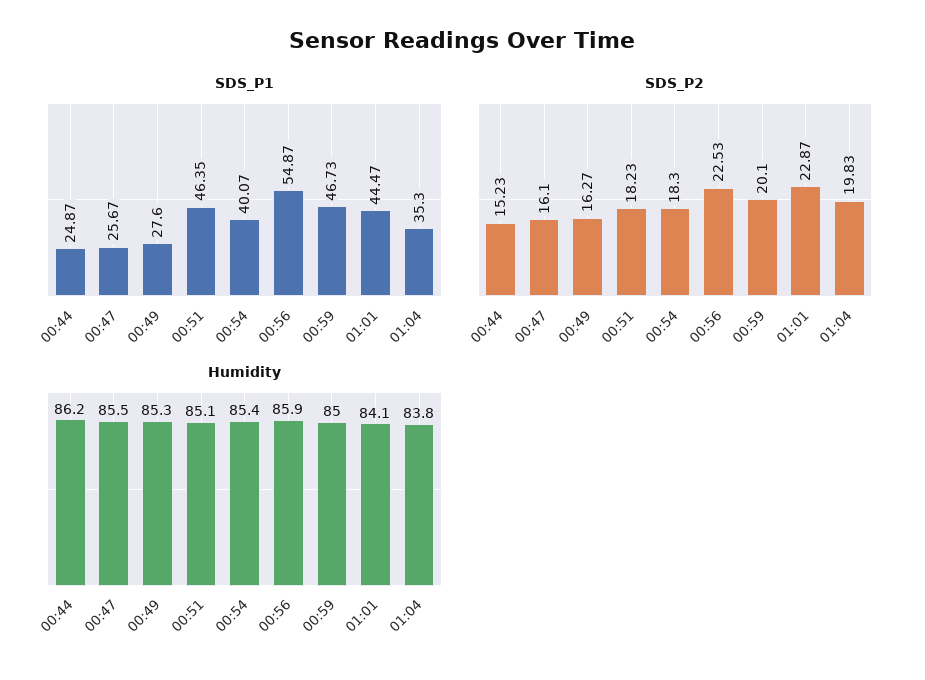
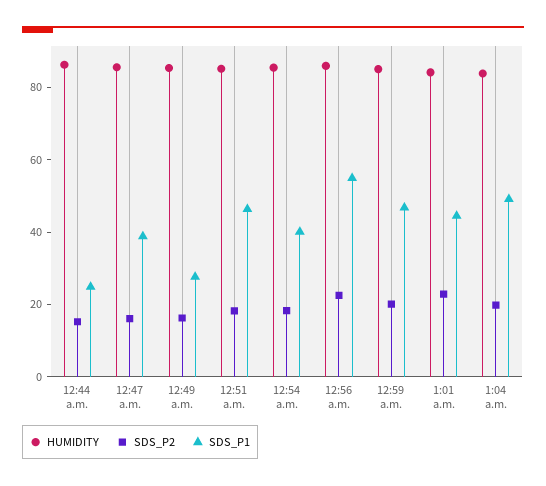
  {
    "SDS_P1": {
      "00:44": 24.87,
-     "00:47": 25.67,
+     "00:47": 40,
      "00:49": 27.6,
      "00:51": 46.35,
      "00:54": 40.07,
      "00:56": 54.87,
      "00:59": 46.73,
      "01:01": 44.47,
-     "01:04": 35.3
+     "01:04": 50
    },
    "SDS_P2": {
      "00:44": 15.23,
      "00:47": 16.1,
      "00:49": 16.27,
      "00:51": 18.23,
      "00:54": 18.3,
      "00:56": 22.53,
      "00:59": 20.1,
      "01:01": 22.87,
      "01:04": 19.83
    },
    "Humidity": {
      "00:44": 86.2,
      "00:47": 85.5,
      "00:49": 85.3,
      "00:51": 85.1,
      "00:54": 85.4,
      "00:56": 85.9,
      "00:59": 85,
      "01:01": 84.1,
      "01:04": 83.8
    }
  }

